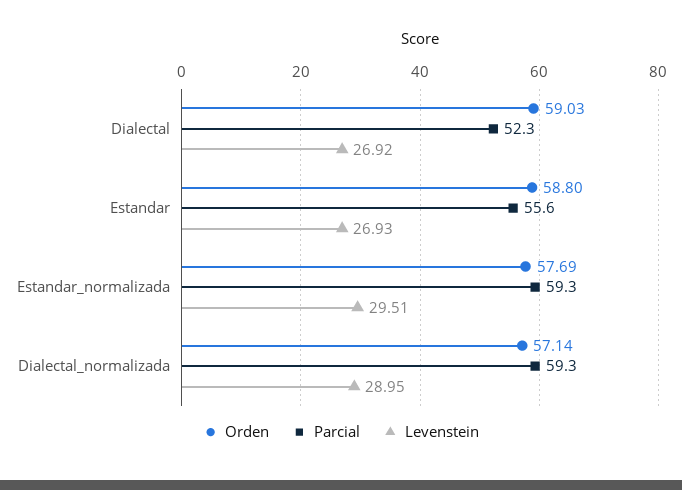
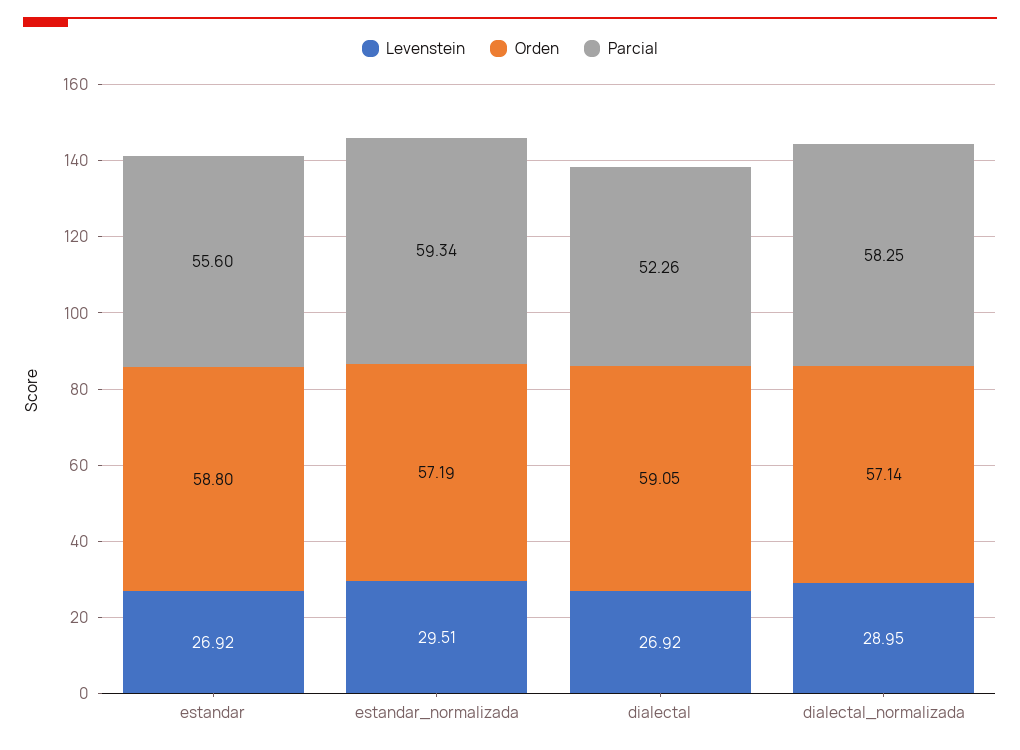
  {
    "Orden": {
-     "Dialectal": 59.03,
+     "Dialectal": 59.05,
      "Estandar": 58.8,
-     "Estandar_normalizada": 57.69,
+     "Estandar_normalizada": 57.19,
      "Dialectal_normalizada": 57.14
    },
    "Parcial": {
      "Dialectal": 52.26,
      "Estandar": 55.6,
      "Estandar_normalizada": 59.34,
-     "Dialectal_normalizada": 59.3
+     "Dialectal_normalizada": 58.25
    },
    "Levenstein": {
      "Dialectal": 26.92,
-     "Estandar": 26.93,
+     "Estandar": 26.92,
      "Estandar_normalizada": 29.51,
      "Dialectal_normalizada": 28.95
    }
  }

